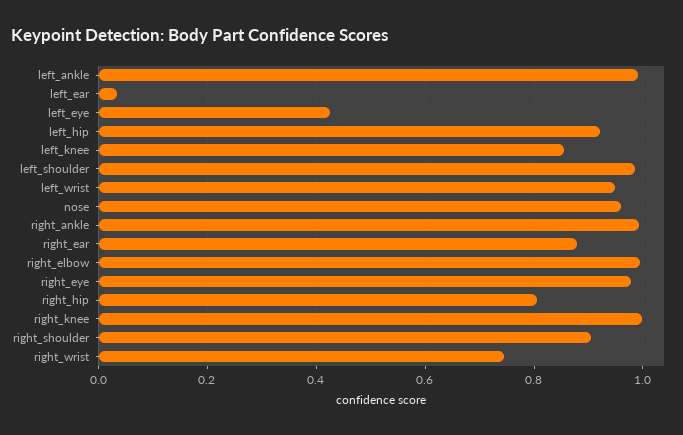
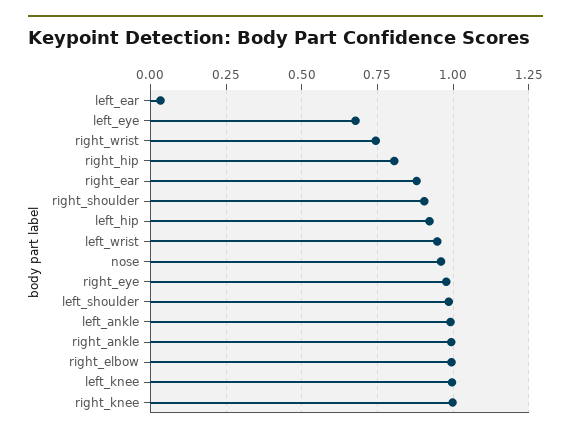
  {
    "left_ankle": 1,
    "left_ear": 0.04,
-   "left_eye": 0.42,
+   "left_eye": 0.675,
    "left_hip": 0.92,
-   "left_knee": 0.86,
+   "left_knee": 1,
    "left_shoulder": 0.98,
    "left_wrist": 0.94,
    "nose": 0.96,
    "right_ankle": 1,
    "right_ear": 0.88,
    "right_elbow": 1,
    "right_eye": 0.98,
    "right_hip": 0.8,
    "right_knee": 1,
    "right_shoulder": 0.9,
    "right_wrist": 0.74
  }

